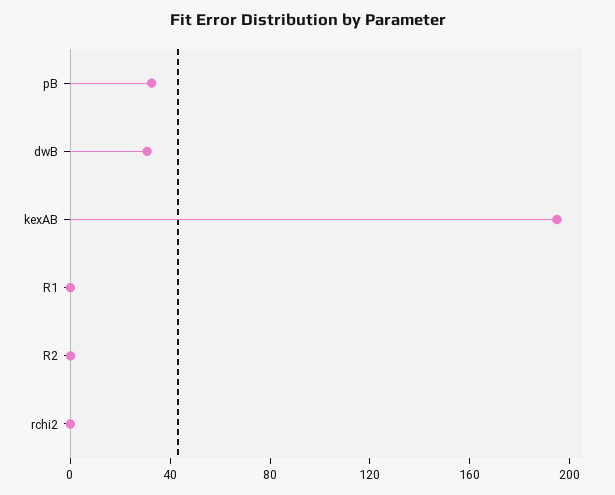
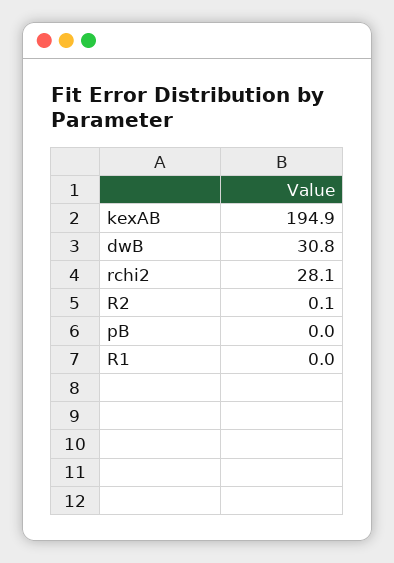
  {
-   "pB": 30,
+   "pB": 0,
    "dwB": 30.8,
    "kexAB": 194.9,
    "R1": 0,
    "R2": 0.1,
-   "rchi2": 0
+   "rchi2": 28.1
  }

